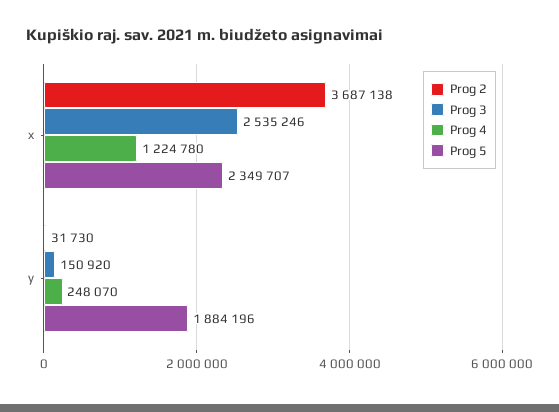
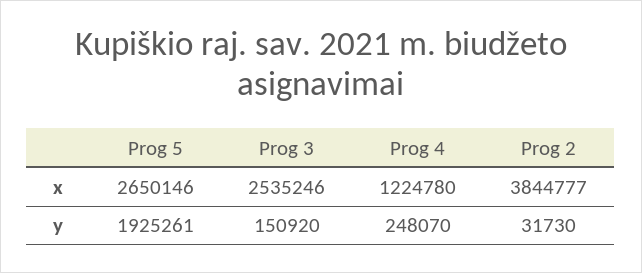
  {
    "Prog 2": {
-     "x": 3687138,
+     "x": 3844777,
      "y": 31730
    },
    "Prog 3": {
      "x": 2535246,
      "y": 150920
    },
    "Prog 4": {
      "x": 1224780,
      "y": 248070
    },
    "Prog 5": {
-     "x": 2349707,
+     "x": 2650146,
-     "y": 1884196
+     "y": 1925261
    }
  }

